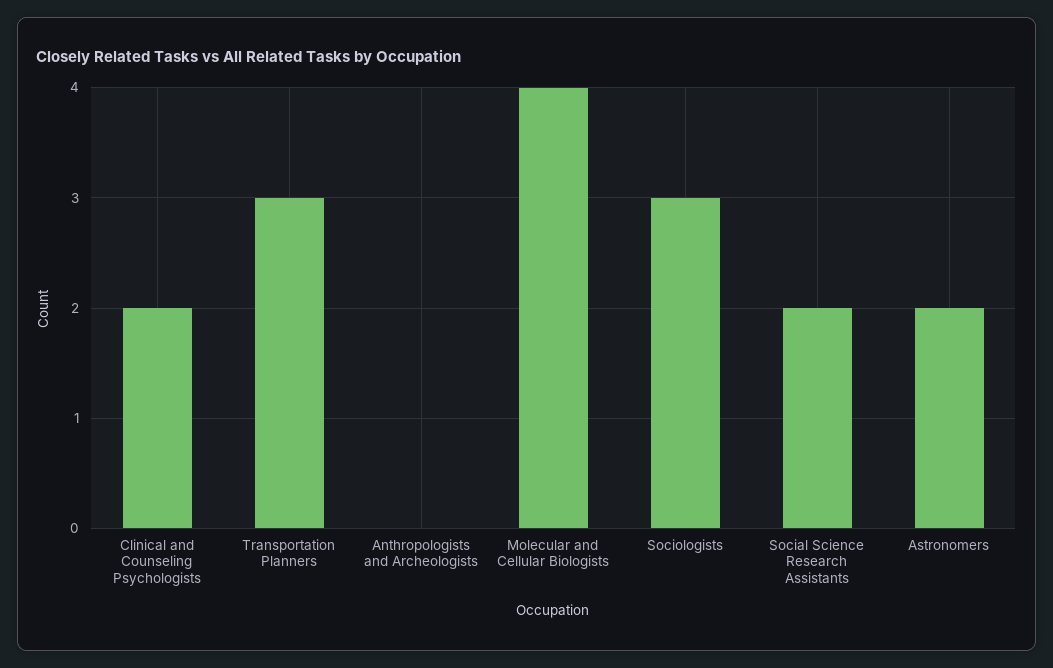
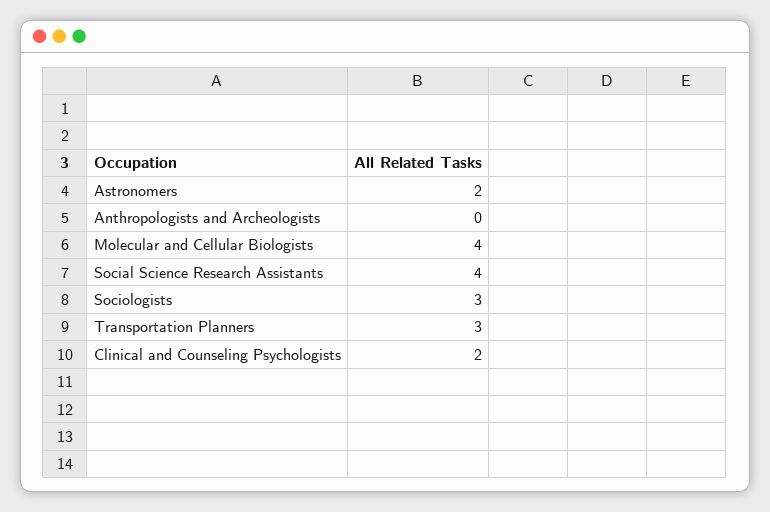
  {
    "Clinical and Counseling Psychologists": 2,
    "Transportation Planners": 3,
    "Anthropologists and Archeologists": 0,
    "Molecular and Cellular Biologists": 4,
    "Sociologists": 3,
-   "Social Science Research Assistants": 2,
+   "Social Science Research Assistants": 4,
    "Astronomers": 2
  }

